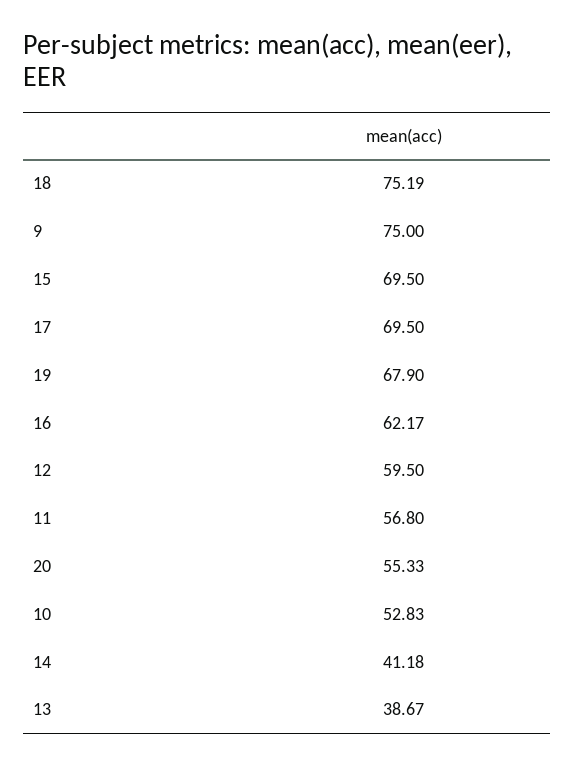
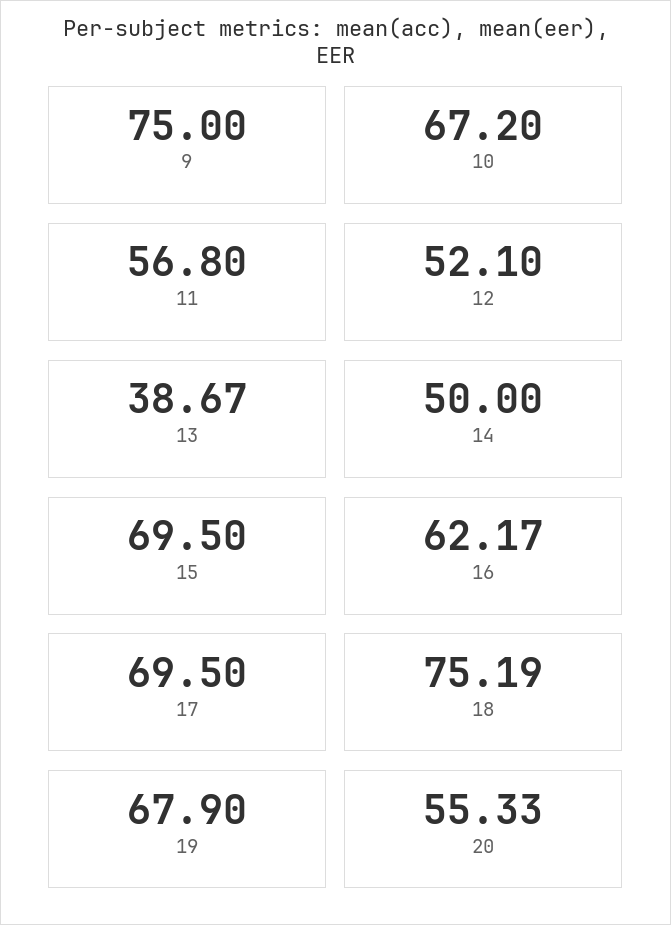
  {
    "18": 75.19,
    "9": 75,
    "15": 69.5,
    "17": 69.5,
    "19": 67.9,
    "16": 62.17,
-   "12": 59.5,
+   "12": 52.1,
    "11": 56.8,
    "20": 55.33,
-   "10": 52.83,
+   "10": 67.2,
-   "14": 41.18,
+   "14": 50,
    "13": 38.67
  }

